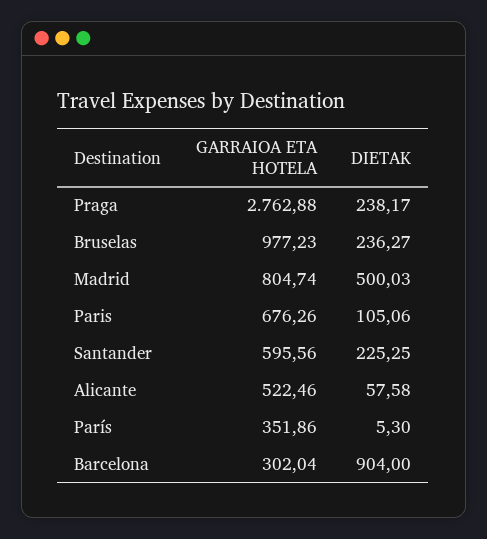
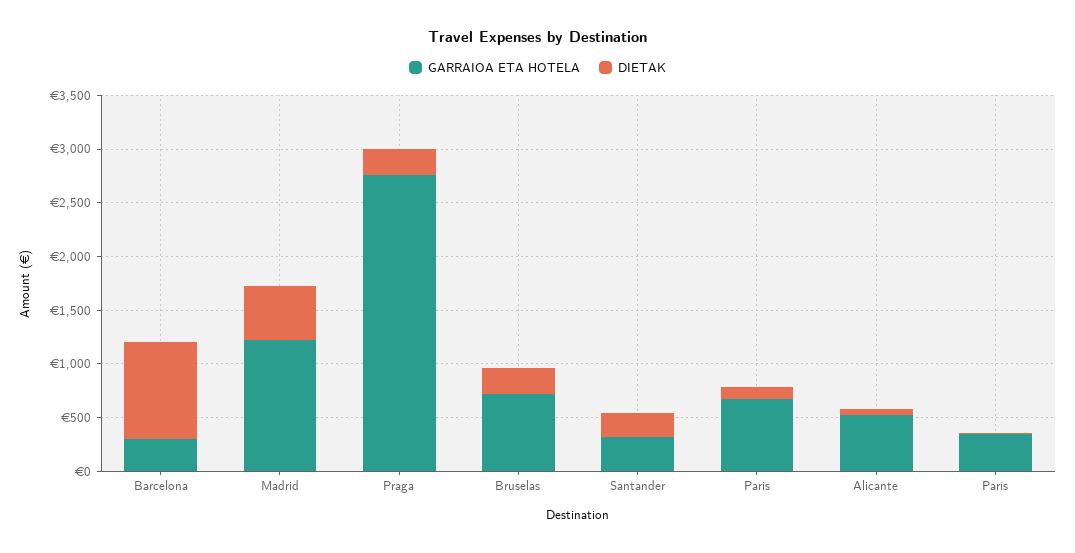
  {
    "GARRAIOA ETA HOTELA": {
      "Praga": 2762.88,
-     "Bruselas": 977.23,
+     "Bruselas": 700,
-     "Madrid": 804.74,
+     "Madrid": 1200,
      "Paris": 676.26,
-     "Santander": 595.56,
+     "Santander": 300,
      "Alicante": 522.46,
      "París": 351.86,
      "Barcelona": 302.04
    },
    "DIETAK": {
      "Praga": 238.17,
      "Bruselas": 236.27,
      "Madrid": 500.03,
      "Paris": 105.06,
      "Santander": 225.25,
      "Alicante": 57.58,
      "París": 5.3,
      "Barcelona": 904
    }
  }

